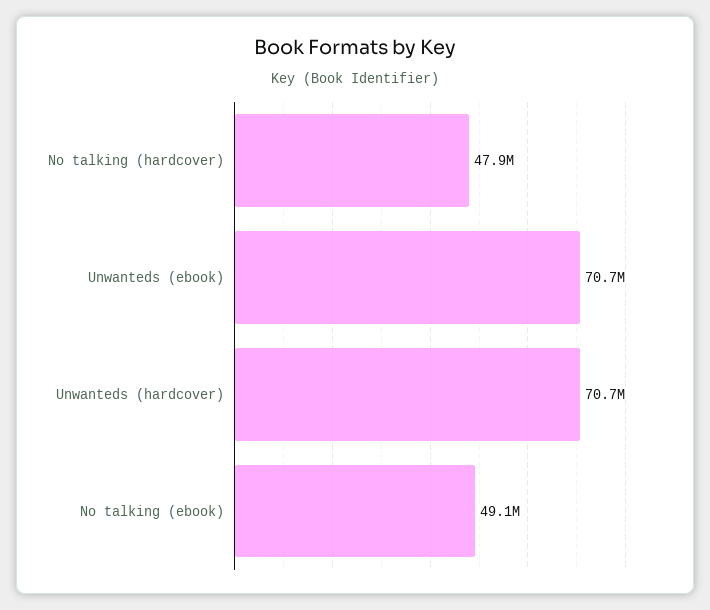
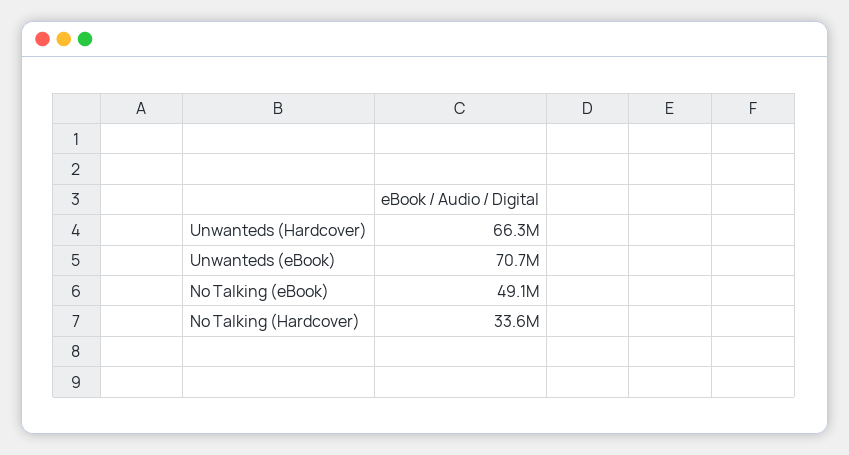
  {
-   "No talking (hardcover)": 47900000,
+   "No talking (hardcover)": 33600000,
    "Unwanteds (ebook)": 70700000,
-   "Unwanteds (hardcover)": 70700000,
+   "Unwanteds (hardcover)": 66300000,
    "No talking (ebook)": 49100000
  }

